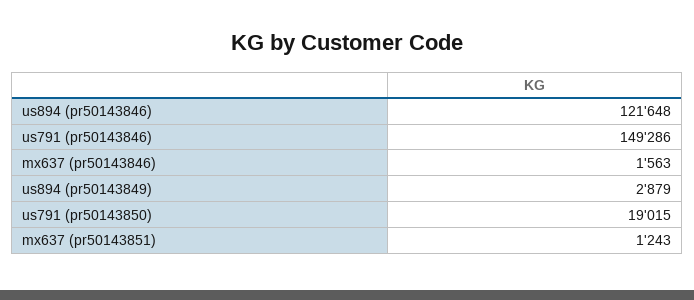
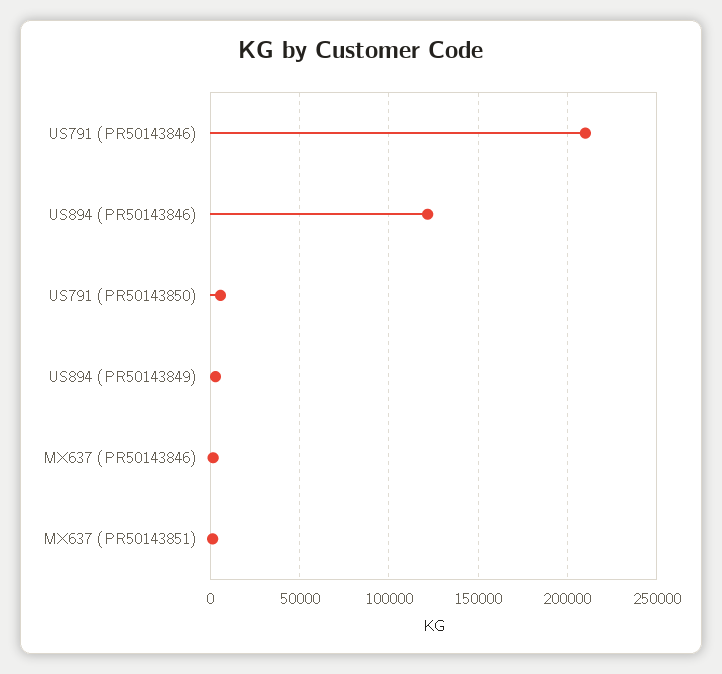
  {
    "us894 (pr50143846)": 121648,
-   "us791 (pr50143846)": 149286,
+   "us791 (pr50143846)": 210000,
    "mx637 (pr50143846)": 1563,
    "us894 (pr50143849)": 2879,
-   "us791 (pr50143850)": 19015,
+   "us791 (pr50143850)": 5000,
    "mx637 (pr50143851)": 1243
  }

